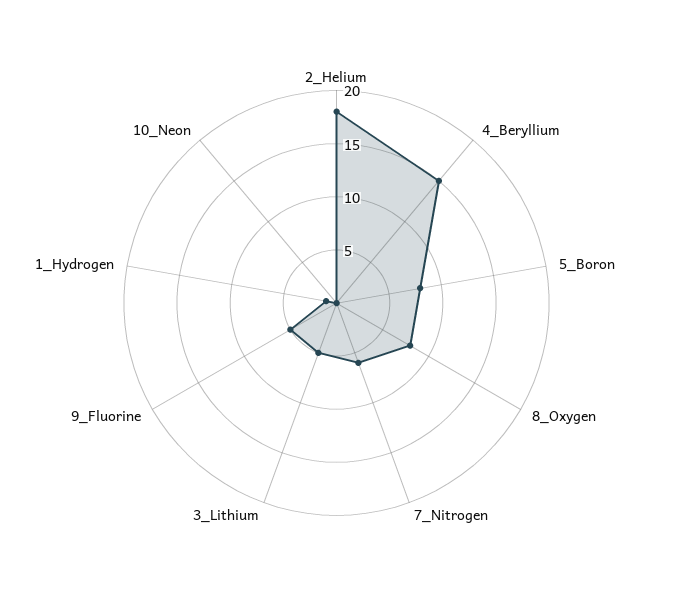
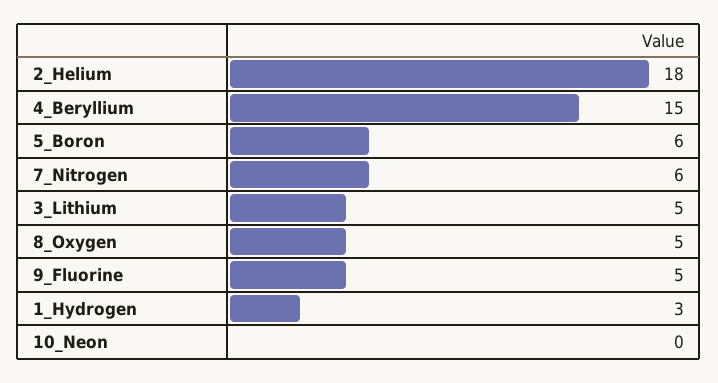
  {
    "2_Helium": 18,
    "4_Beryllium": 15,
-   "5_Boron": 8,
+   "5_Boron": 6,
-   "8_Oxygen": 8,
+   "8_Oxygen": 5,
    "7_Nitrogen": 6,
    "3_Lithium": 5,
    "9_Fluorine": 5,
-   "1_Hydrogen": 1,
+   "1_Hydrogen": 3,
    "10_Neon": 0
  }

